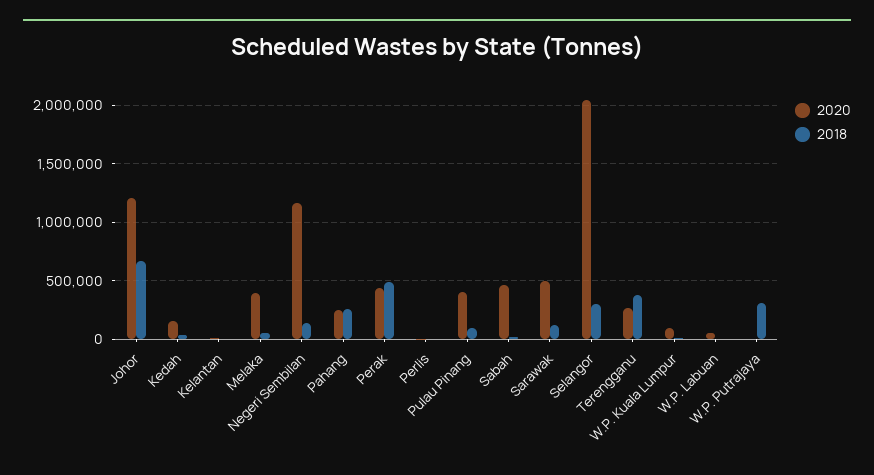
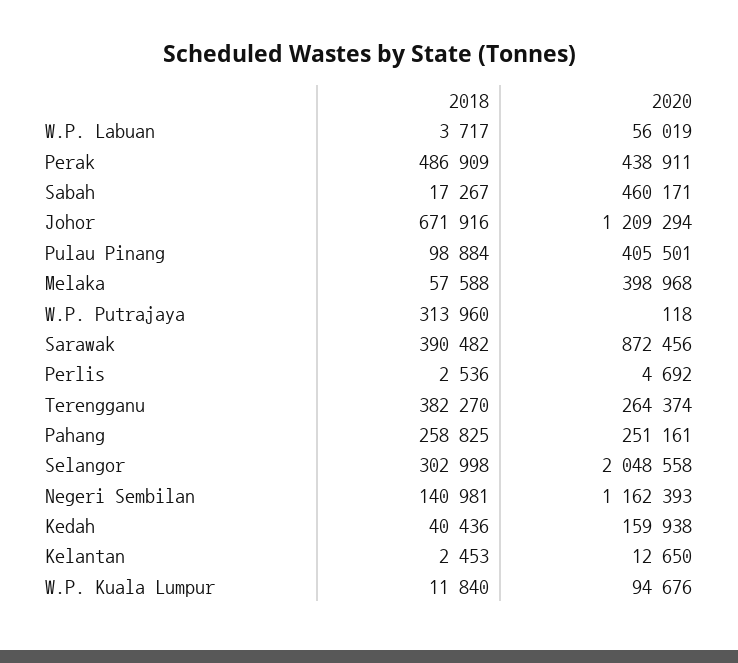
  {
    "2020": {
      "Johor": 1209294,
      "Kedah": 159938,
      "Kelantan": 12650,
      "Melaka": 398968,
      "Negeri Sembilan": 1162393,
      "Pahang": 251161,
      "Perak": 438911,
      "Perlis": 4692,
      "Pulau Pinang": 405501,
      "Sabah": 460171,
-     "Sarawak": 500000,
+     "Sarawak": 872456,
      "Selangor": 2048558,
      "Terengganu": 264374,
      "W.P. Kuala Lumpur": 94676,
      "W.P. Labuan": 56019,
      "W.P. Putrajaya": 118
    },
    "2018": {
      "Johor": 671916,
      "Kedah": 40436,
      "Kelantan": 2453,
      "Melaka": 57588,
      "Negeri Sembilan": 140981,
      "Pahang": 258825,
      "Perak": 486909,
      "Perlis": 2536,
      "Pulau Pinang": 98884,
      "Sabah": 17267,
-     "Sarawak": 100000,
+     "Sarawak": 390482,
      "Selangor": 302998,
      "Terengganu": 382270,
      "W.P. Kuala Lumpur": 11840,
      "W.P. Labuan": 3717,
      "W.P. Putrajaya": 313960
    }
  }

